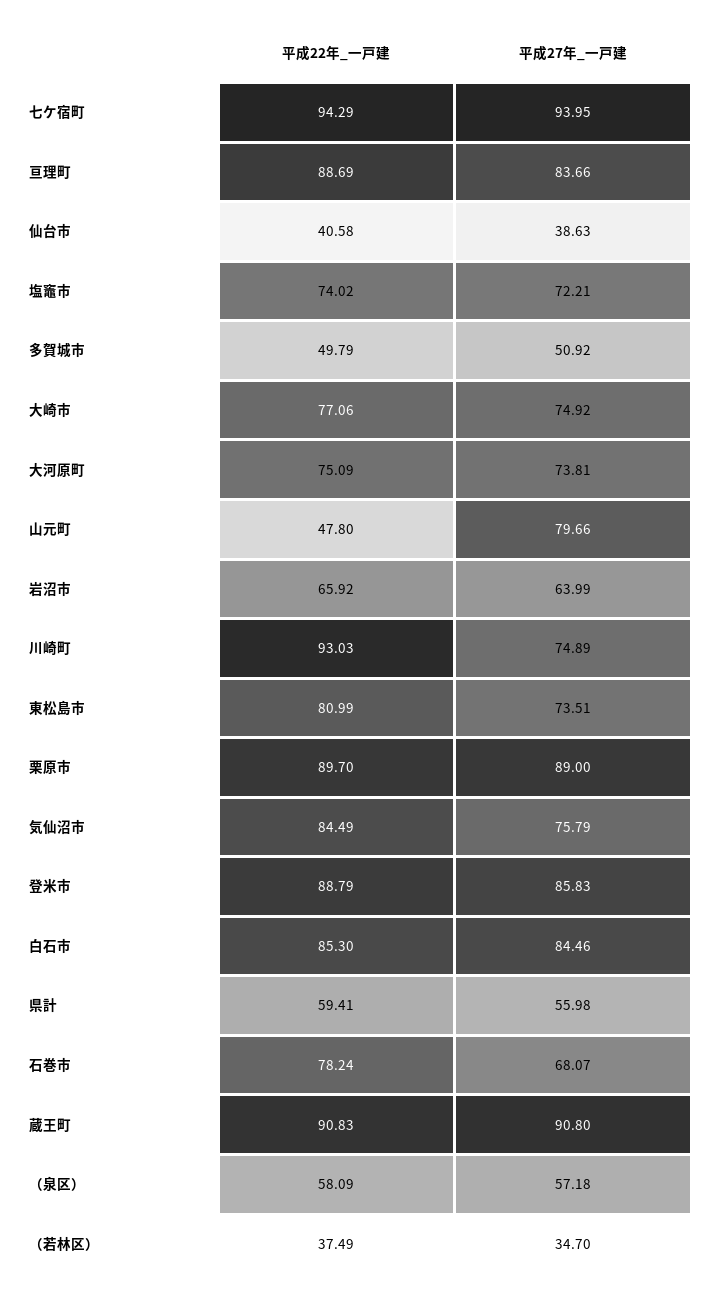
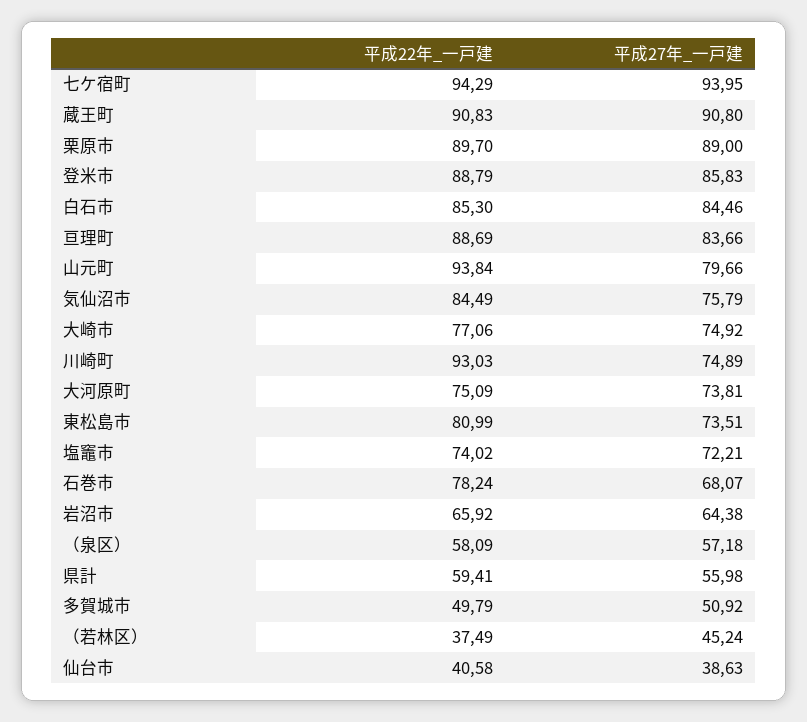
  {
    "平成22年_一戸建": {
      "七ケ宿町": 94.29,
      "亘理町": 88.69,
      "仙台市": 40.58,
      "塩竈市": 74.02,
      "多賀城市": 49.79,
      "大崎市": 77.06,
      "大河原町": 75.09,
-     "山元町": 47.8,
+     "山元町": 93.84,
      "岩沼市": 65.92,
      "川崎町": 93.03,
      "東松島市": 80.99,
      "栗原市": 89.7,
      "気仙沼市": 84.49,
      "登米市": 88.79,
      "白石市": 85.3,
      "県計": 59.41,
      "石巻市": 78.24,
      "蔵王町": 90.83,
      "（泉区）": 58.09,
      "（若林区）": 37.49
    },
    "平成27年_一戸建": {
      "七ケ宿町": 93.95,
      "亘理町": 83.66,
      "仙台市": 38.63,
      "塩竈市": 72.21,
      "多賀城市": 50.92,
      "大崎市": 74.92,
      "大河原町": 73.81,
      "山元町": 79.66,
-     "岩沼市": 63.99,
+     "岩沼市": 64.38,
      "川崎町": 74.89,
      "東松島市": 73.51,
      "栗原市": 89,
      "気仙沼市": 75.79,
      "登米市": 85.83,
      "白石市": 84.46,
      "県計": 55.98,
      "石巻市": 68.07,
      "蔵王町": 90.8,
      "（泉区）": 57.18,
-     "（若林区）": 34.7
+     "（若林区）": 45.24
    }
  }

